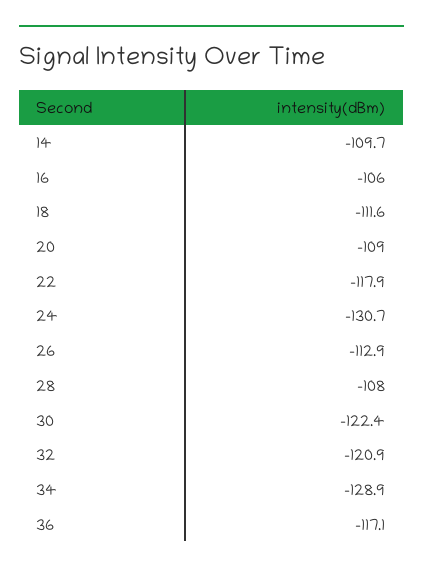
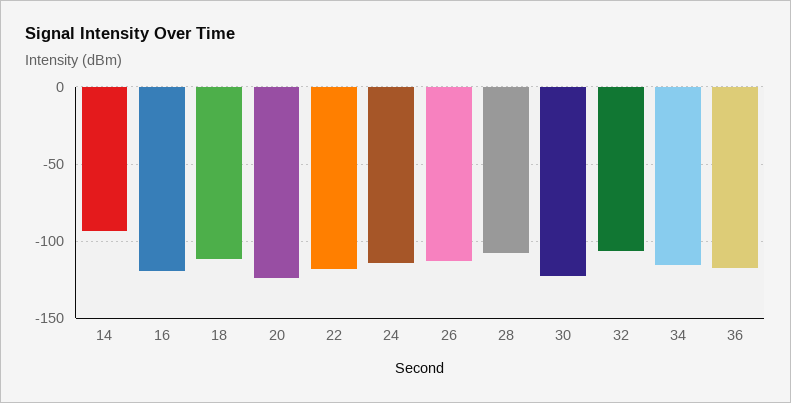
  {
-   "14": -109.7,
+   "14": -95,
-   "16": -106,
+   "16": -120,
    "18": -111.6,
-   "20": -109,
+   "20": -125,
    "22": -117.9,
-   "24": -130.7,
+   "24": -115,
    "26": -112.9,
    "28": -108,
    "30": -122.4,
-   "32": -120.9,
+   "32": -105,
-   "34": -128.9,
+   "34": -115,
    "36": -117.1
  }

